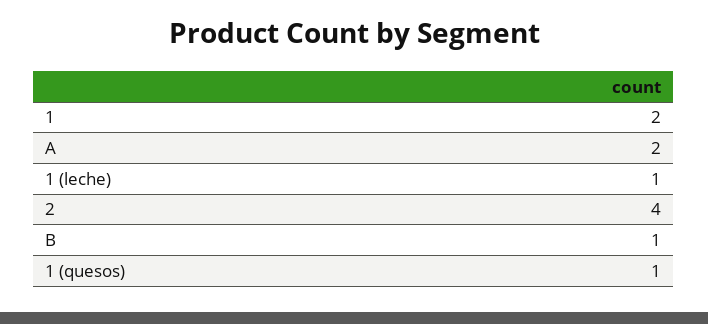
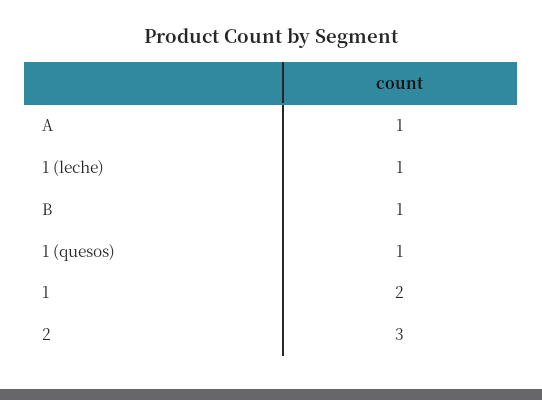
  {
    "1": 2,
-   "A": 2,
+   "A": 1,
    "1 (leche)": 1,
-   "2": 4,
+   "2": 3,
    "B": 1,
    "1 (quesos)": 1
  }

